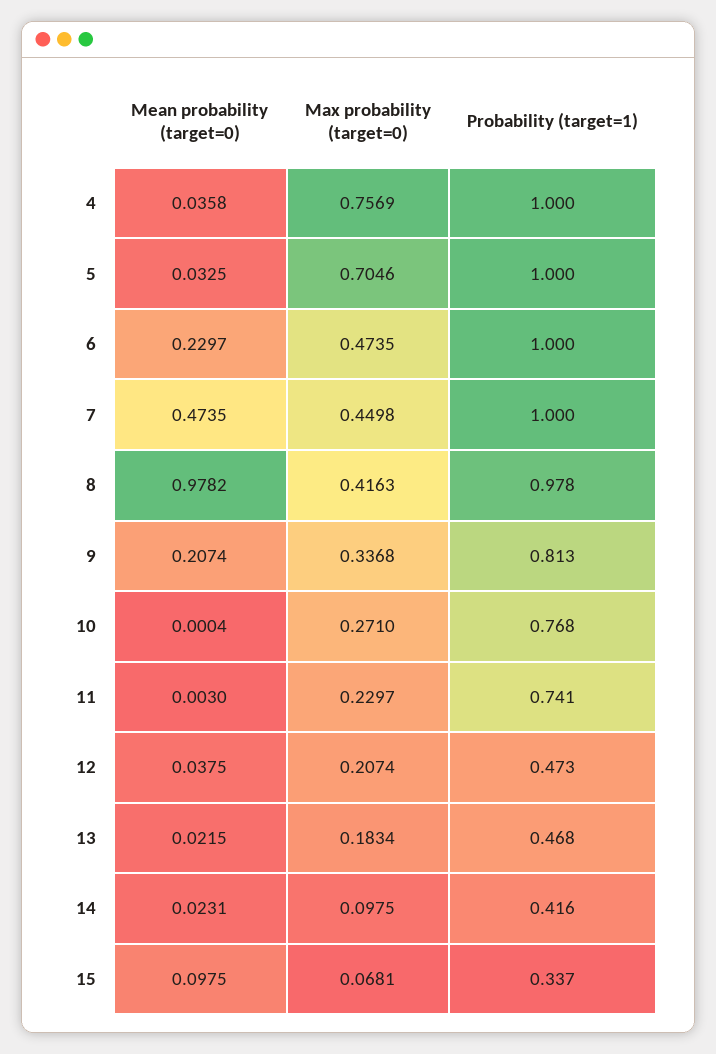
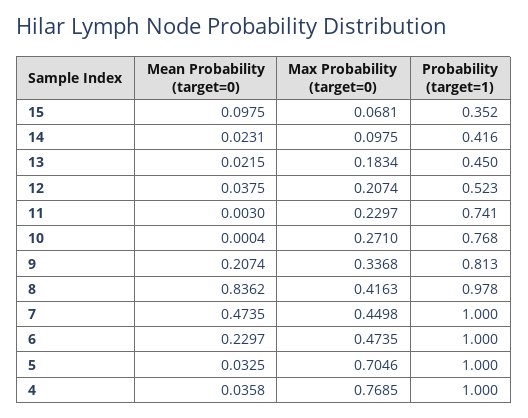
  {
    "Mean probability (target=0)": {
      "4": 0.0358,
      "5": 0.0325,
      "6": 0.2297,
      "7": 0.4735,
-     "8": 0.9782,
+     "8": 0.8362,
      "9": 0.2074,
      "10": 0.0004,
      "11": 0.003,
      "12": 0.0375,
      "13": 0.0215,
      "14": 0.0231,
      "15": 0.0975
    },
    "Max probability (target=0)": {
-     "4": 0.7569,
+     "4": 0.7685,
      "5": 0.7046,
      "6": 0.4735,
      "7": 0.4498,
      "8": 0.4163,
      "9": 0.3368,
      "10": 0.271,
      "11": 0.2297,
      "12": 0.2074,
      "13": 0.1834,
      "14": 0.0975,
      "15": 0.0681
    },
    "Probability (target=1)": {
      "4": 1,
      "5": 1,
      "6": 1,
      "7": 1,
      "8": 0.978,
      "9": 0.813,
      "10": 0.768,
      "11": 0.741,
-     "12": 0.473,
+     "12": 0.523,
-     "13": 0.468,
+     "13": 0.45,
      "14": 0.416,
-     "15": 0.337
+     "15": 0.352
    }
  }

